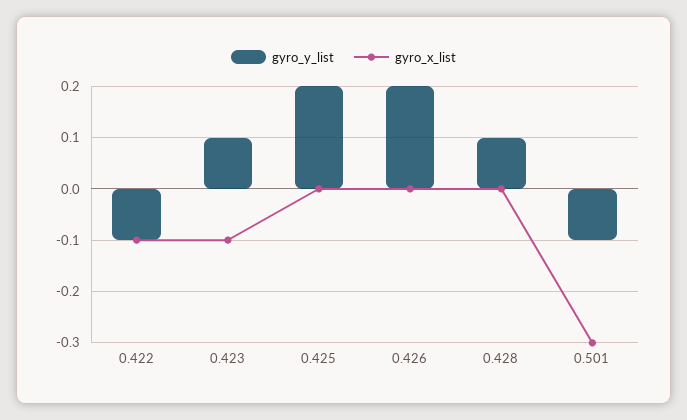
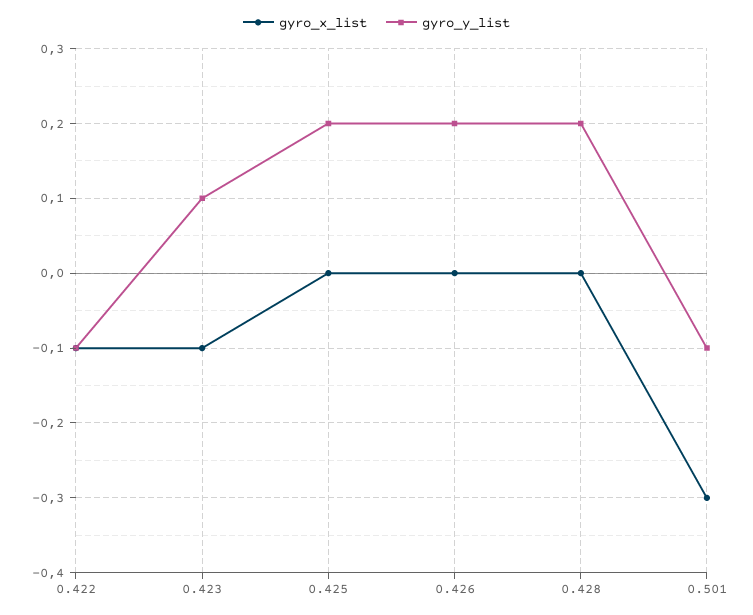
  {
    "gyro_y_list": {
      "0.422": -0.1,
      "0.423": 0.1,
      "0.425": 0.2,
      "0.426": 0.2,
-     "0.428": 0.1,
+     "0.428": 0.2,
      "0.501": -0.1
    },
    "gyro_x_list": {
      "0.422": -0.1,
      "0.423": -0.1,
      "0.425": 0,
      "0.426": 0,
      "0.428": 0,
      "0.501": -0.3
    }
  }

